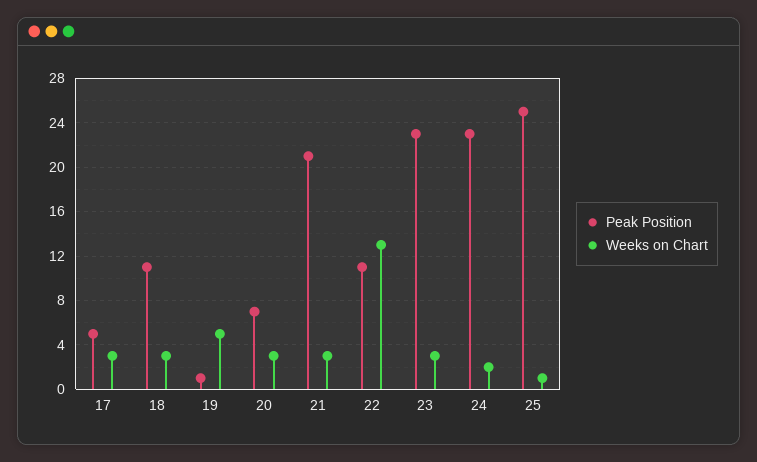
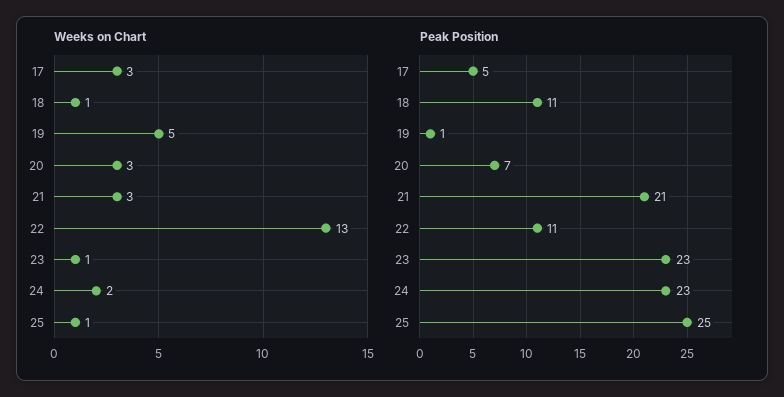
  {
    "Peak Position": {
      "17": 5,
      "18": 11,
      "19": 1,
      "20": 7,
      "21": 21,
      "22": 11,
      "23": 23,
      "24": 23,
      "25": 25
    },
    "Weeks on Chart": {
      "17": 3,
-     "18": 3,
+     "18": 1,
      "19": 5,
      "20": 3,
      "21": 3,
      "22": 13,
-     "23": 3,
+     "23": 1,
      "24": 2,
      "25": 1
    }
  }

